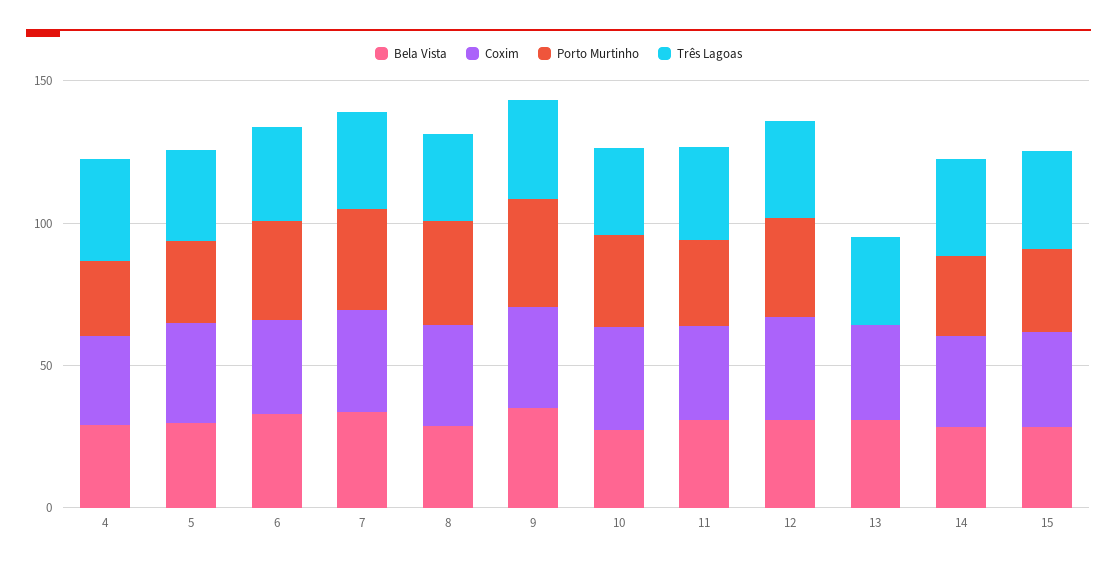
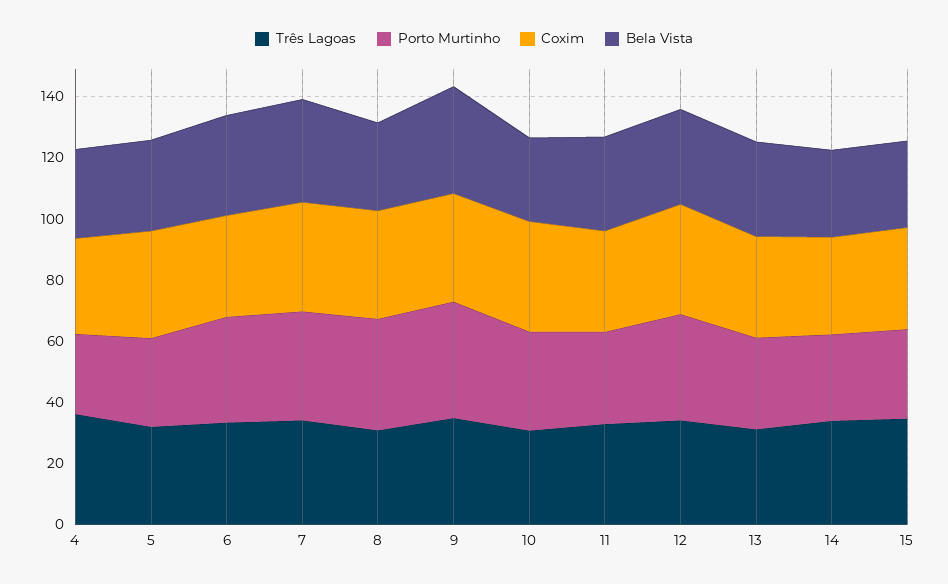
  {
    "Bela Vista": {
      "4": 30,
      "5": 30,
      "6": 35,
      "7": 35,
      "8": 30,
      "9": 35,
      "10": 25,
      "11": 30,
      "12": 30,
      "13": 30,
      "14": 30,
      "15": 30
    },
    "Coxim": {
      "4": 30,
      "5": 35,
      "6": 35,
      "7": 35,
      "8": 35,
      "9": 35,
      "10": 35,
      "11": 35,
      "12": 35,
      "13": 35,
      "14": 30,
      "15": 35
    },
    "Porto Murtinho": {
      "4": 25,
      "5": 30,
      "6": 35,
      "7": 35,
      "8": 35,
      "9": 40,
      "10": 30,
      "11": 30,
      "12": 35,
-     "13": 0,
+     "13": 30,
      "14": 30,
      "15": 30
    },
    "Três Lagoas": {
      "4": 35,
      "5": 30,
      "6": 35,
      "7": 35,
      "8": 30,
      "9": 35,
      "10": 30,
      "11": 35,
      "12": 35,
      "13": 30,
      "14": 35,
      "15": 35
    }
  }

